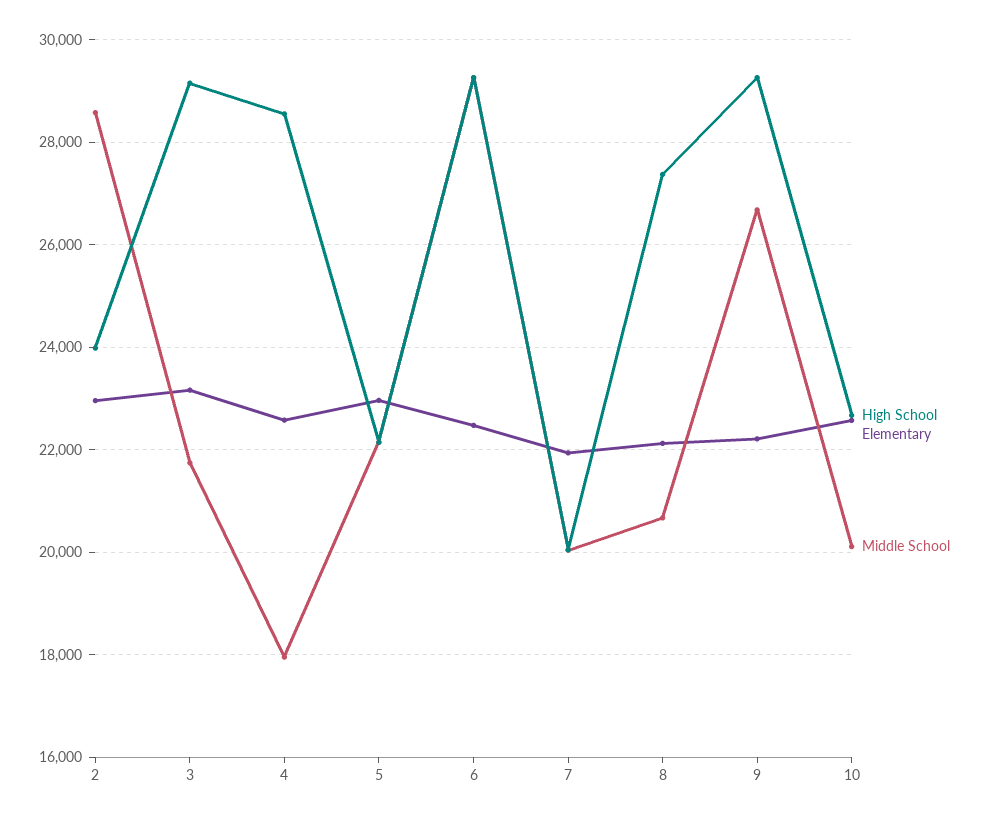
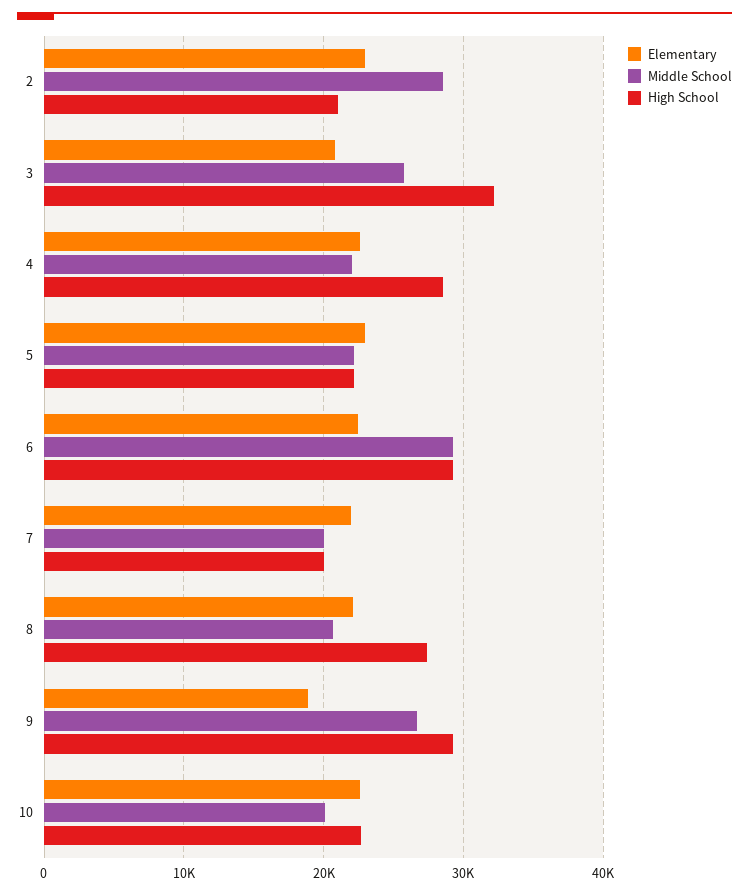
  {
    "High School": {
-     "2": 24000,
+     "2": 21000,
-     "3": 29200,
+     "3": 32000,
      "4": 28600,
      "5": 22200,
      "6": 29200,
      "7": 20000,
      "8": 27400,
      "9": 29200,
      "10": 22600
    },
    "Elementary": {
      "2": 23000,
-     "3": 23200,
+     "3": 21000,
      "4": 22600,
      "5": 23000,
      "6": 22400,
      "7": 22000,
      "8": 22200,
-     "9": 22200,
+     "9": 19000,
      "10": 22600
    },
    "Middle School": {
      "2": 28600,
-     "3": 21800,
+     "3": 26000,
-     "4": 18000,
+     "4": 22000,
      "5": 22200,
      "6": 29200,
      "7": 20000,
      "8": 20600,
      "9": 26600,
      "10": 20200
    }
  }

